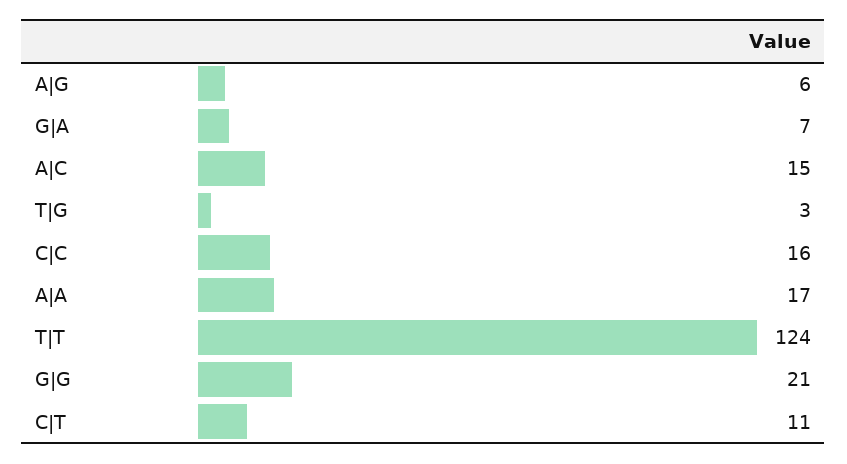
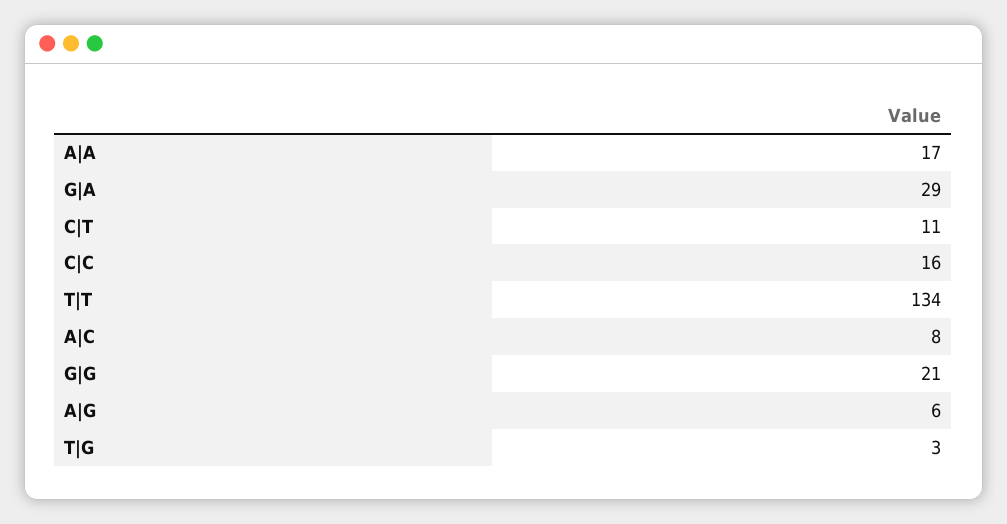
  {
    "A|G": 6,
-   "G|A": 7,
+   "G|A": 29,
-   "A|C": 15,
+   "A|C": 8,
    "T|G": 3,
    "C|C": 16,
    "A|A": 17,
-   "T|T": 124,
+   "T|T": 134,
    "G|G": 21,
    "C|T": 11
  }

